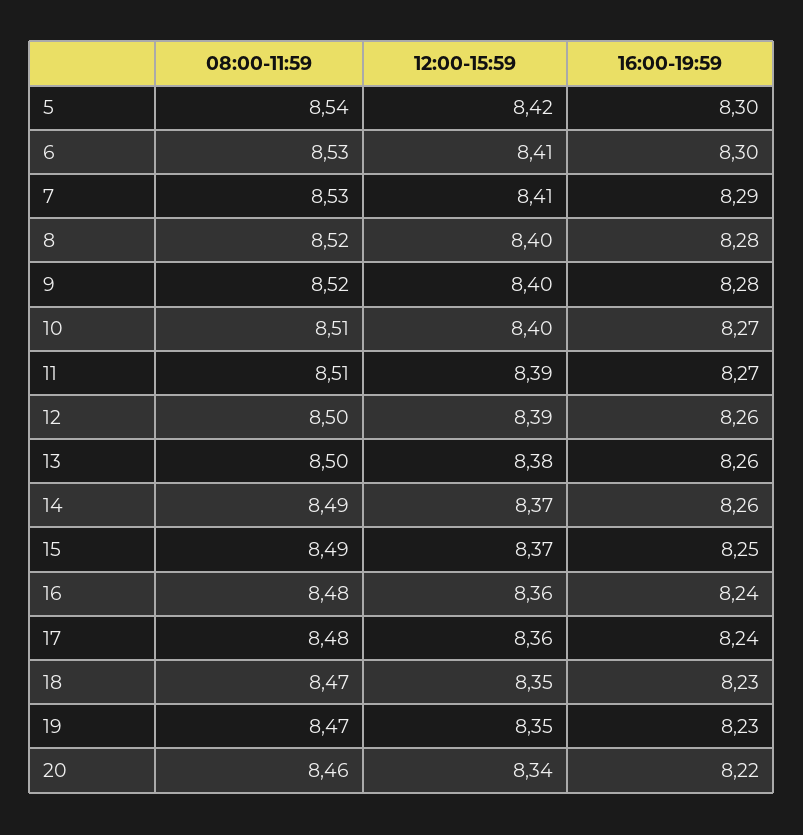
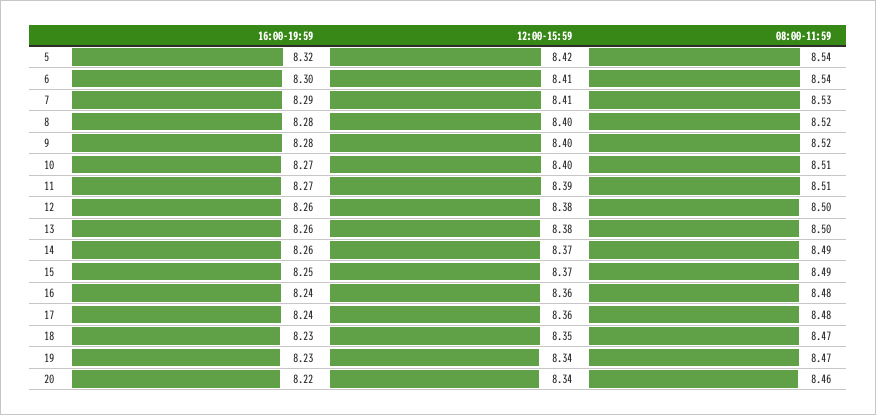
  {
    "08:00-11:59": {
      "5": 8.54,
-     "6": 8.53,
+     "6": 8.54,
      "7": 8.53,
      "8": 8.52,
      "9": 8.52,
      "10": 8.51,
      "11": 8.51,
      "12": 8.5,
      "13": 8.5,
      "14": 8.49,
      "15": 8.49,
      "16": 8.48,
      "17": 8.48,
      "18": 8.47,
      "19": 8.47,
      "20": 8.46
    },
    "12:00-15:59": {
      "5": 8.42,
      "6": 8.41,
      "7": 8.41,
      "8": 8.4,
      "9": 8.4,
      "10": 8.4,
      "11": 8.39,
-     "12": 8.39,
+     "12": 8.38,
      "13": 8.38,
      "14": 8.37,
      "15": 8.37,
      "16": 8.36,
      "17": 8.36,
      "18": 8.35,
-     "19": 8.35,
+     "19": 8.34,
      "20": 8.34
    },
    "16:00-19:59": {
-     "5": 8.3,
+     "5": 8.32,
      "6": 8.3,
      "7": 8.29,
      "8": 8.28,
      "9": 8.28,
      "10": 8.27,
      "11": 8.27,
      "12": 8.26,
      "13": 8.26,
      "14": 8.26,
      "15": 8.25,
      "16": 8.24,
      "17": 8.24,
      "18": 8.23,
      "19": 8.23,
      "20": 8.22
    }
  }

